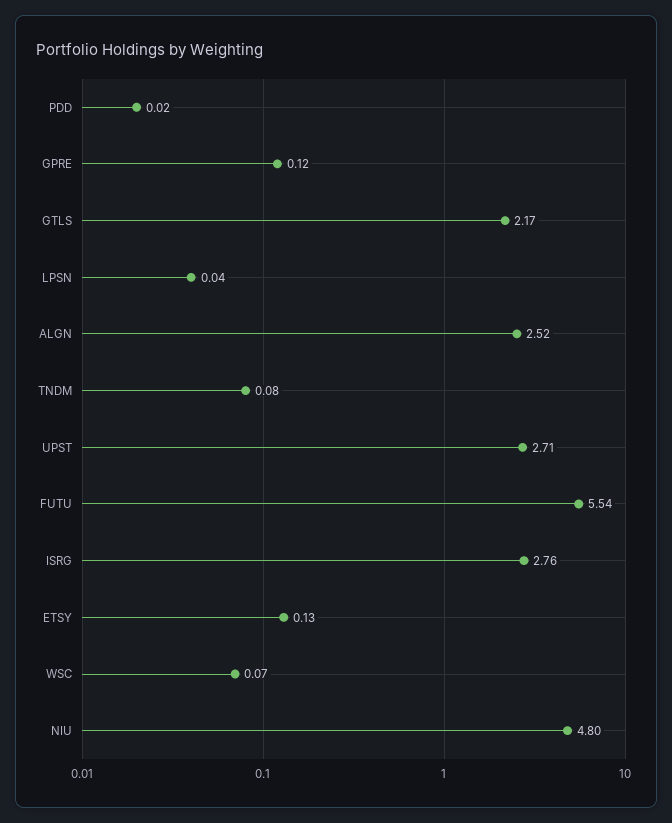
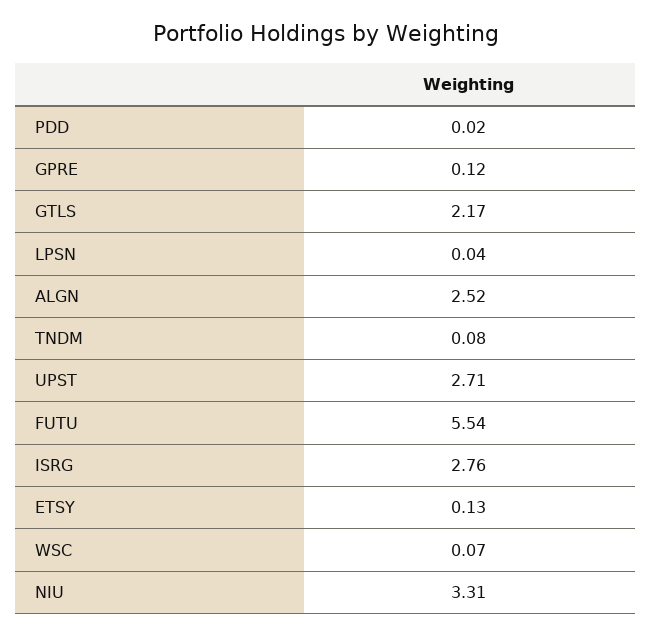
  {
    "PDD": 0.02,
    "GPRE": 0.12,
    "GTLS": 2.17,
    "LPSN": 0.04,
    "ALGN": 2.52,
    "TNDM": 0.08,
    "UPST": 2.71,
    "FUTU": 5.54,
    "ISRG": 2.76,
    "ETSY": 0.13,
    "WSC": 0.07,
-   "NIU": 4.8
+   "NIU": 3.31
  }

